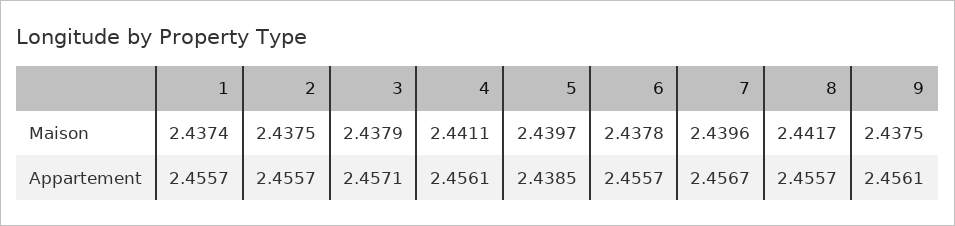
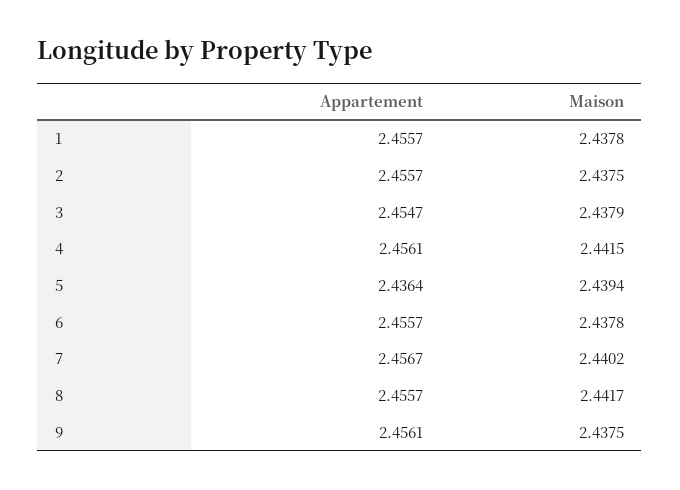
  {
    "1": {
-     "Maison": 2.4374,
+     "Maison": 2.4378,
      "Appartement": 2.4557
    },
    "2": {
      "Maison": 2.4375,
      "Appartement": 2.4557
    },
    "3": {
      "Maison": 2.4379,
-     "Appartement": 2.4571
+     "Appartement": 2.4547
    },
    "4": {
-     "Maison": 2.4411,
+     "Maison": 2.4415,
      "Appartement": 2.4561
    },
    "5": {
-     "Maison": 2.4397,
+     "Maison": 2.4394,
-     "Appartement": 2.4385
+     "Appartement": 2.4364
    },
    "6": {
      "Maison": 2.4378,
      "Appartement": 2.4557
    },
    "7": {
-     "Maison": 2.4396,
+     "Maison": 2.4402,
      "Appartement": 2.4567
    },
    "8": {
      "Maison": 2.4417,
      "Appartement": 2.4557
    },
    "9": {
      "Maison": 2.4375,
      "Appartement": 2.4561
    }
  }

